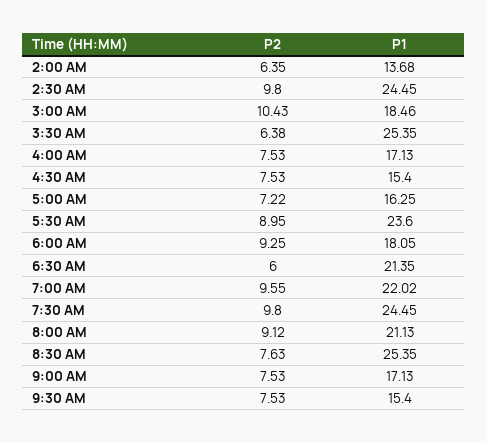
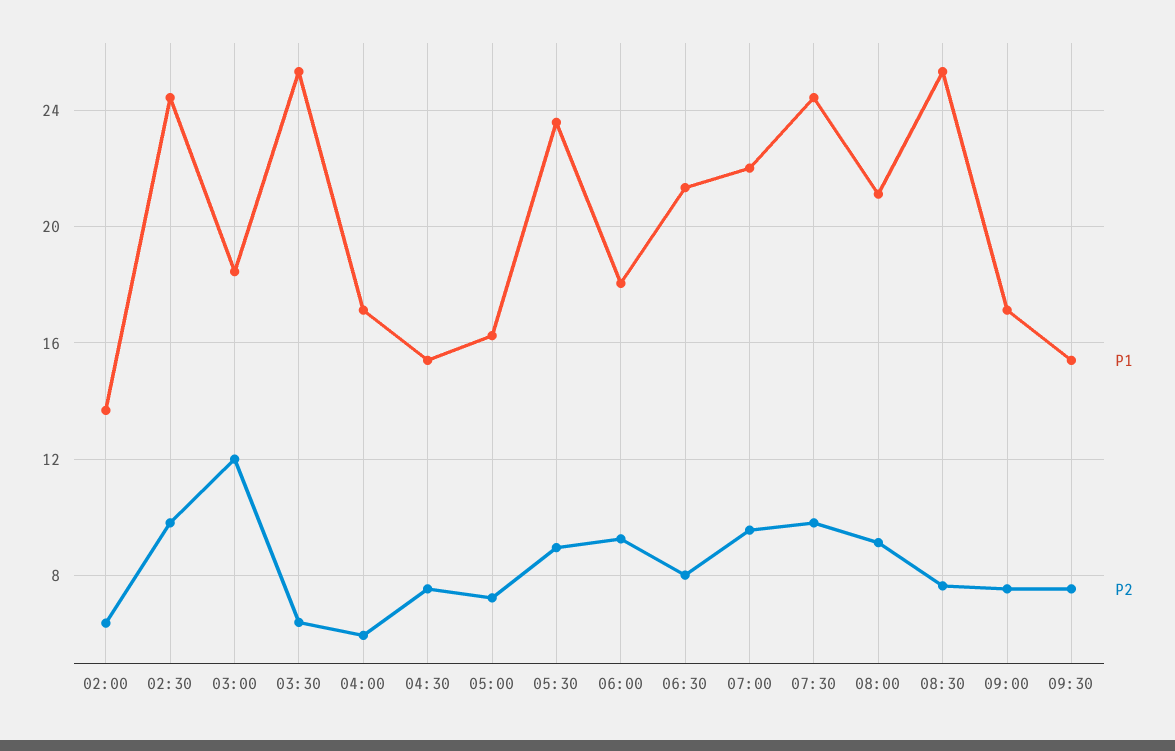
  {
    "P2": {
      "2:00 AM": 6.35,
      "2:30 AM": 9.8,
-     "3:00 AM": 10.43,
+     "3:00 AM": 12,
      "3:30 AM": 6.38,
-     "4:00 AM": 7.53,
+     "4:00 AM": 6,
      "4:30 AM": 7.53,
      "5:00 AM": 7.22,
      "5:30 AM": 8.95,
      "6:00 AM": 9.25,
-     "6:30 AM": 6,
+     "6:30 AM": 8,
      "7:00 AM": 9.55,
      "7:30 AM": 9.8,
      "8:00 AM": 9.12,
      "8:30 AM": 7.63,
      "9:00 AM": 7.53,
      "9:30 AM": 7.53
    },
    "P1": {
      "2:00 AM": 13.68,
      "2:30 AM": 24.45,
      "3:00 AM": 18.46,
      "3:30 AM": 25.35,
      "4:00 AM": 17.13,
      "4:30 AM": 15.4,
      "5:00 AM": 16.25,
      "5:30 AM": 23.6,
      "6:00 AM": 18.05,
      "6:30 AM": 21.35,
      "7:00 AM": 22.02,
      "7:30 AM": 24.45,
      "8:00 AM": 21.13,
      "8:30 AM": 25.35,
      "9:00 AM": 17.13,
      "9:30 AM": 15.4
    }
  }

